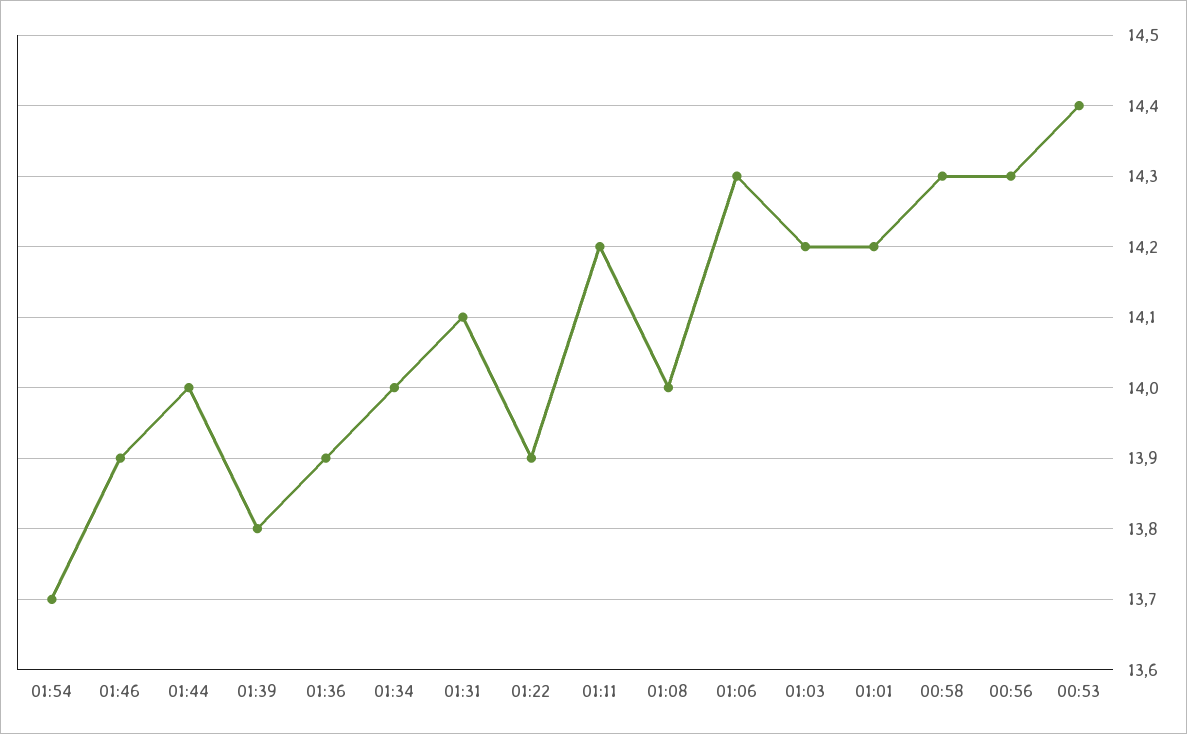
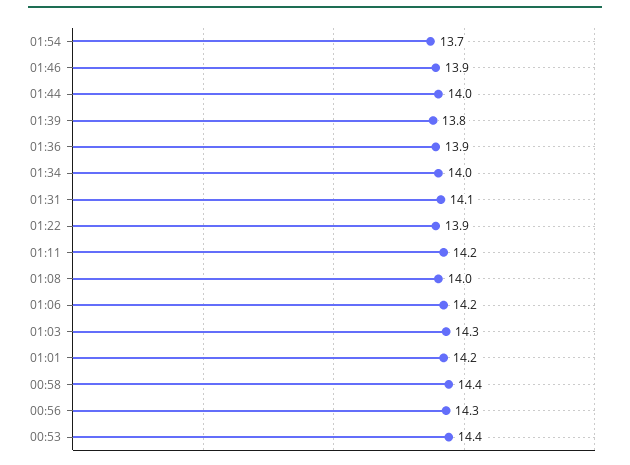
  {
    "01:54": 13.7,
    "01:46": 13.9,
    "01:44": 14,
    "01:39": 13.8,
    "01:36": 13.9,
    "01:34": 14,
    "01:31": 14.1,
    "01:22": 13.9,
    "01:11": 14.2,
    "01:08": 14,
-   "01:06": 14.3,
+   "01:06": 14.2,
-   "01:03": 14.2,
+   "01:03": 14.3,
    "01:01": 14.2,
-   "00:58": 14.3,
+   "00:58": 14.4,
    "00:56": 14.3,
    "00:53": 14.4
  }

